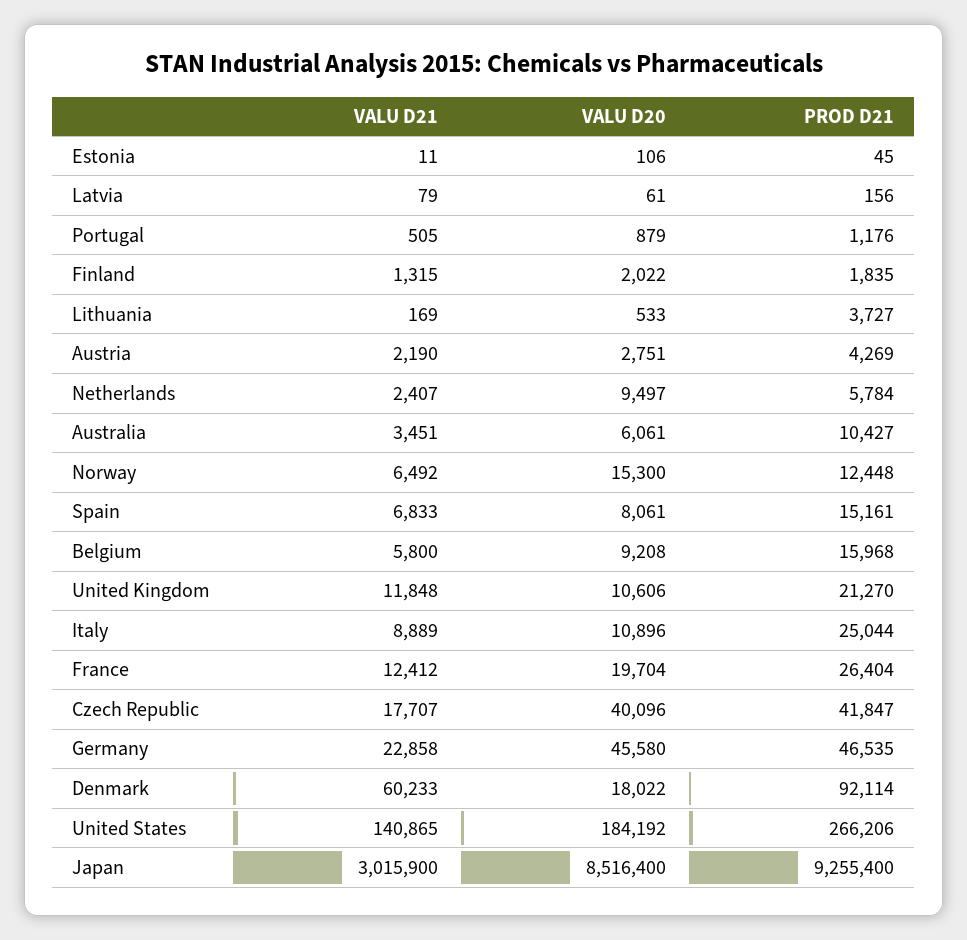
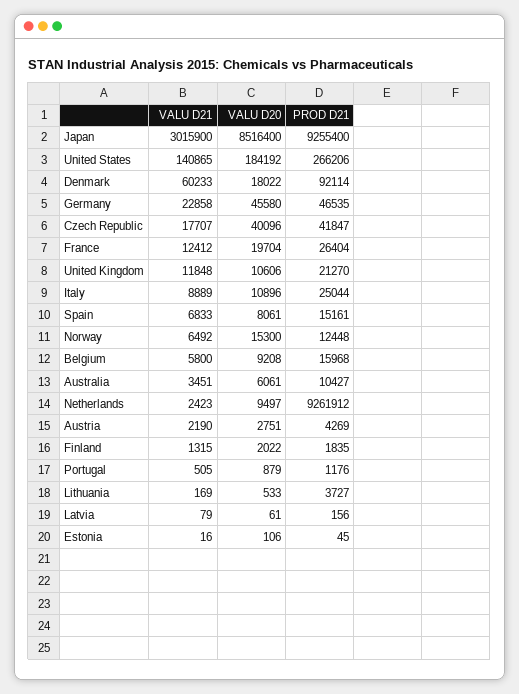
  {
    "VALU D21": {
-     "Estonia": 11,
+     "Estonia": 16,
      "Latvia": 79,
      "Portugal": 505,
      "Finland": 1315,
      "Lithuania": 169,
      "Austria": 2190,
-     "Netherlands": 2407,
+     "Netherlands": 2423,
      "Australia": 3451,
      "Norway": 6492,
      "Spain": 6833,
      "Belgium": 5800,
      "United Kingdom": 11848,
      "Italy": 8889,
      "France": 12412,
      "Czech Republic": 17707,
      "Germany": 22858,
      "Denmark": 60233,
      "United States": 140865,
      "Japan": 3015900
    },
    "VALU D20": {
      "Estonia": 106,
      "Latvia": 61,
      "Portugal": 879,
      "Finland": 2022,
      "Lithuania": 533,
      "Austria": 2751,
      "Netherlands": 9497,
      "Australia": 6061,
      "Norway": 15300,
      "Spain": 8061,
      "Belgium": 9208,
      "United Kingdom": 10606,
      "Italy": 10896,
      "France": 19704,
      "Czech Republic": 40096,
      "Germany": 45580,
      "Denmark": 18022,
      "United States": 184192,
      "Japan": 8516400
    },
    "PROD D21": {
      "Estonia": 45,
      "Latvia": 156,
      "Portugal": 1176,
      "Finland": 1835,
      "Lithuania": 3727,
      "Austria": 4269,
-     "Netherlands": 5784,
+     "Netherlands": 9261912,
      "Australia": 10427,
      "Norway": 12448,
      "Spain": 15161,
      "Belgium": 15968,
      "United Kingdom": 21270,
      "Italy": 25044,
      "France": 26404,
      "Czech Republic": 41847,
      "Germany": 46535,
      "Denmark": 92114,
      "United States": 266206,
      "Japan": 9255400
    }
  }

